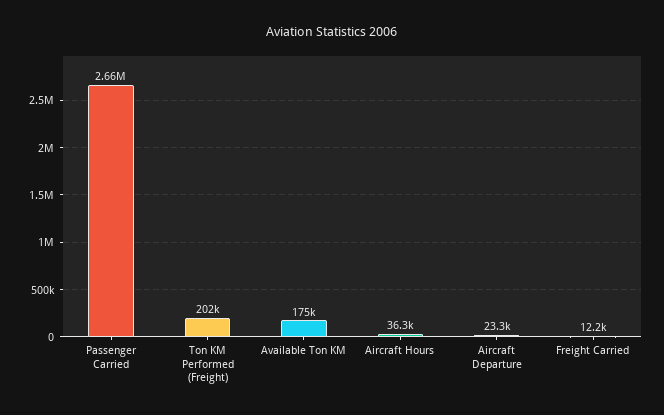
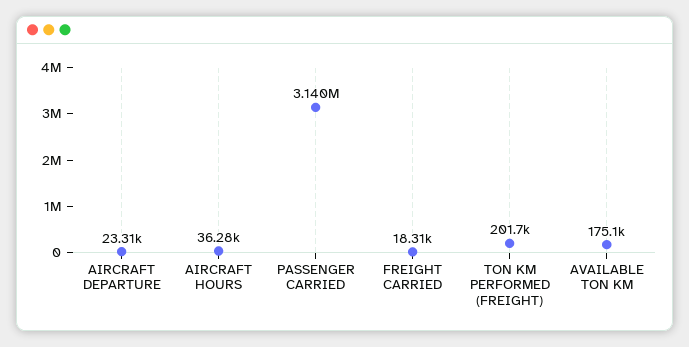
  {
-   "Passenger Carried": 2660000,
+   "Passenger Carried": 3140000,
    "Ton KM Performed (Freight)": 201700,
    "Available Ton KM": 175100,
    "Aircraft Hours": 36280,
    "Aircraft Departure": 23310,
-   "Freight Carried": 12200
+   "Freight Carried": 18310
  }

